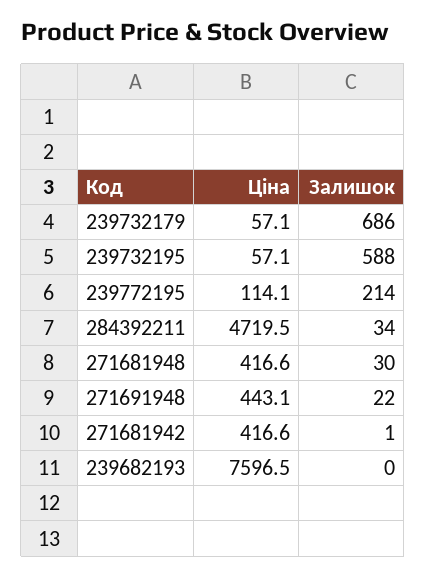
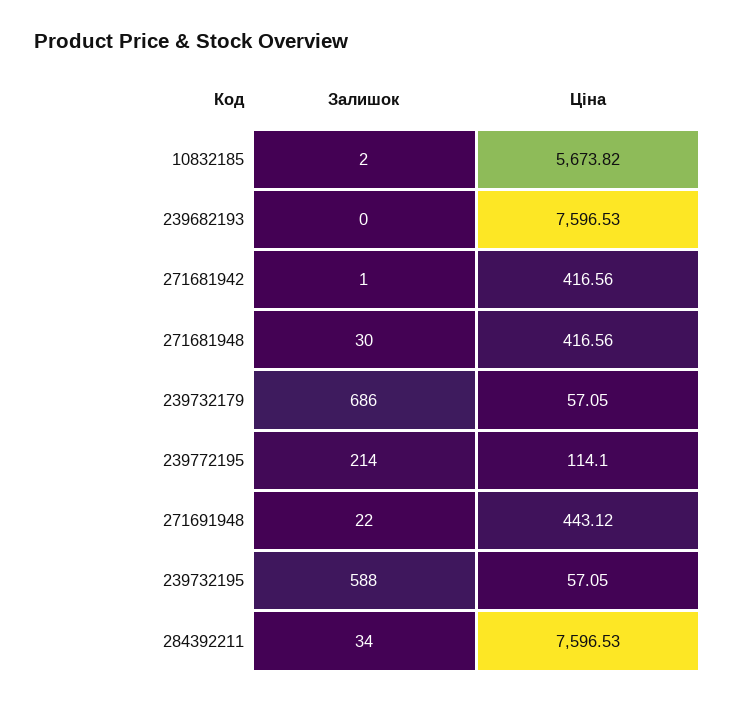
  {
    "Ціна": {
      "239732179": 57.05,
      "239732195": 57.05,
      "239772195": 114.1,
-     "284392211": 4719.5,
+     "284392211": 7596.53,
      "271681948": 416.56,
      "271691948": 443.12,
      "271681942": 416.56,
-     "239682193": 7596.53
+     "239682193": 7596.53,
+     "10832185": 5673.82
    },
    "Залишок": {
      "239732179": 686,
      "239732195": 588,
      "239772195": 214,
      "284392211": 34,
      "271681948": 30,
      "271691948": 22,
      "271681942": 1,
-     "239682193": 0
+     "239682193": 0,
+     "10832185": 2
    }
  }

